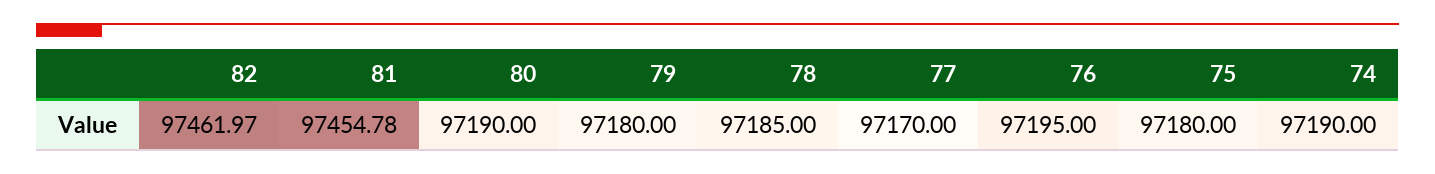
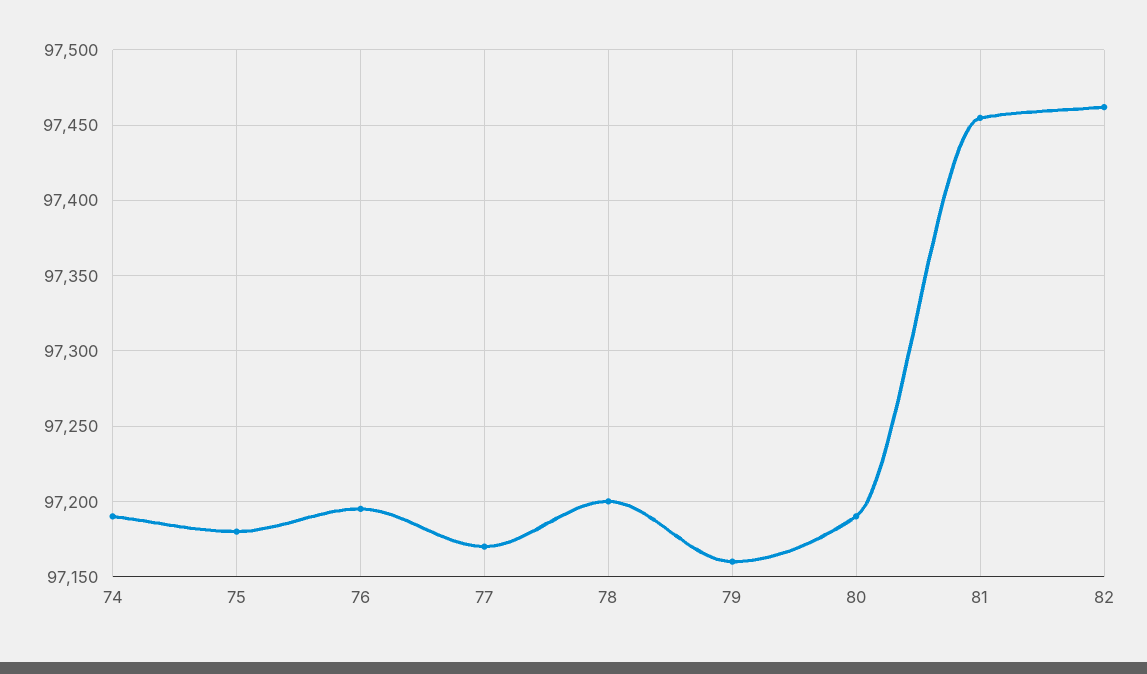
  {
    "82": 97461.97,
    "81": 97454.78,
    "80": 97190,
-   "79": 97180,
+   "79": 97160,
-   "78": 97185,
+   "78": 97200,
    "77": 97170,
    "76": 97195,
    "75": 97180,
    "74": 97190
  }

